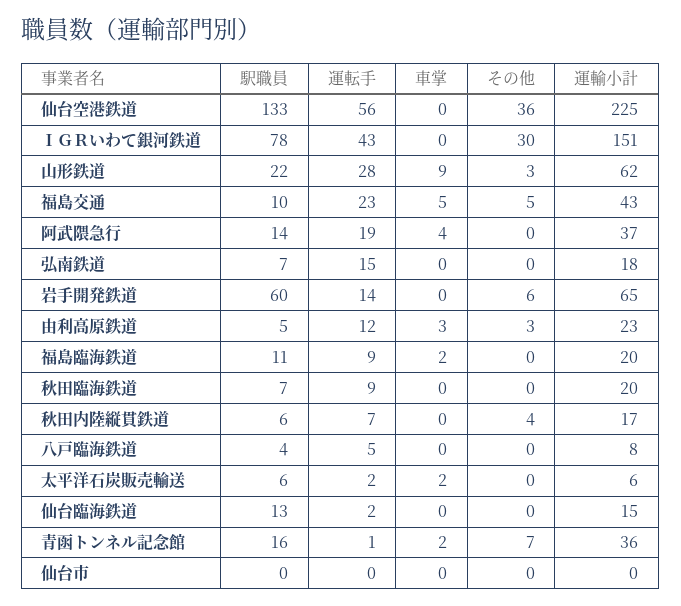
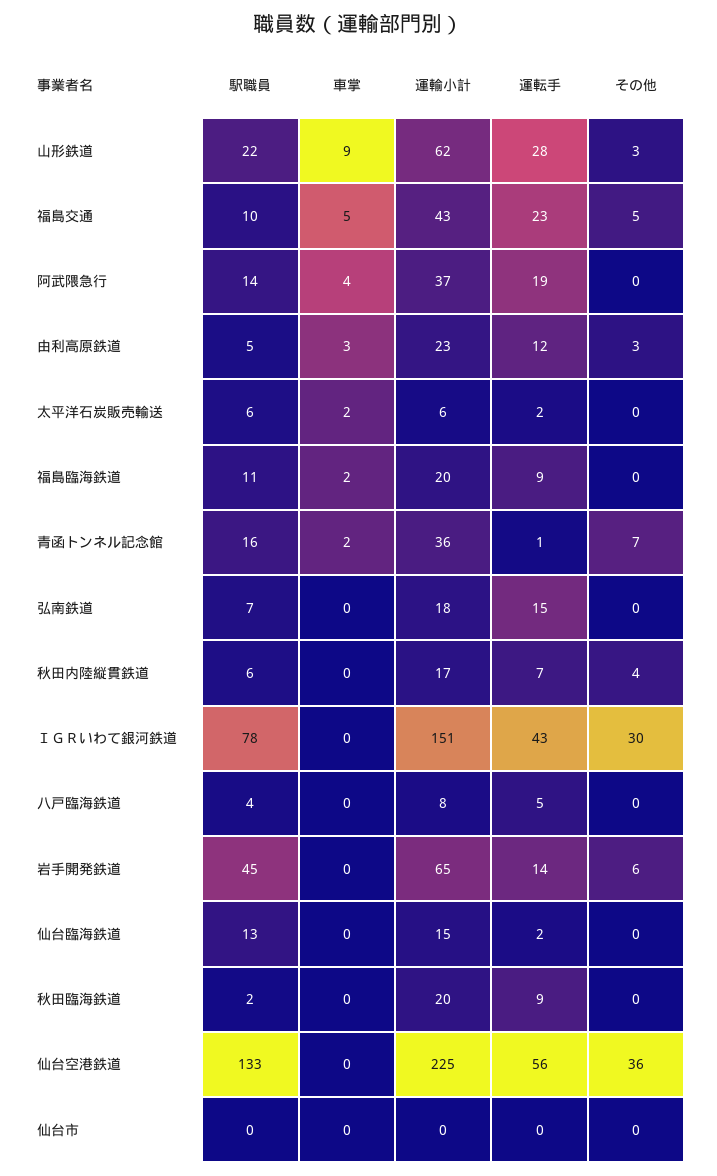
  {
    "駅職員": {
      "仙台空港鉄道": 133,
      "ＩＧＲいわて銀河鉄道": 78,
      "山形鉄道": 22,
      "福島交通": 10,
      "阿武隈急行": 14,
      "弘南鉄道": 7,
-     "岩手開発鉄道": 60,
+     "岩手開発鉄道": 45,
      "由利高原鉄道": 5,
      "福島臨海鉄道": 11,
-     "秋田臨海鉄道": 7,
+     "秋田臨海鉄道": 2,
      "秋田内陸縦貫鉄道": 6,
      "八戸臨海鉄道": 4,
      "太平洋石炭販売輸送": 6,
      "仙台臨海鉄道": 13,
      "青函トンネル記念館": 16,
      "仙台市": 0
    },
    "運転手": {
      "仙台空港鉄道": 56,
      "ＩＧＲいわて銀河鉄道": 43,
      "山形鉄道": 28,
      "福島交通": 23,
      "阿武隈急行": 19,
      "弘南鉄道": 15,
      "岩手開発鉄道": 14,
      "由利高原鉄道": 12,
      "福島臨海鉄道": 9,
      "秋田臨海鉄道": 9,
      "秋田内陸縦貫鉄道": 7,
      "八戸臨海鉄道": 5,
      "太平洋石炭販売輸送": 2,
      "仙台臨海鉄道": 2,
      "青函トンネル記念館": 1,
      "仙台市": 0
    },
    "車掌": {
      "仙台空港鉄道": 0,
      "ＩＧＲいわて銀河鉄道": 0,
      "山形鉄道": 9,
      "福島交通": 5,
      "阿武隈急行": 4,
      "弘南鉄道": 0,
      "岩手開発鉄道": 0,
      "由利高原鉄道": 3,
      "福島臨海鉄道": 2,
      "秋田臨海鉄道": 0,
      "秋田内陸縦貫鉄道": 0,
      "八戸臨海鉄道": 0,
      "太平洋石炭販売輸送": 2,
      "仙台臨海鉄道": 0,
      "青函トンネル記念館": 2,
      "仙台市": 0
    },
    "その他": {
      "仙台空港鉄道": 36,
      "ＩＧＲいわて銀河鉄道": 30,
      "山形鉄道": 3,
      "福島交通": 5,
      "阿武隈急行": 0,
      "弘南鉄道": 0,
      "岩手開発鉄道": 6,
      "由利高原鉄道": 3,
      "福島臨海鉄道": 0,
      "秋田臨海鉄道": 0,
      "秋田内陸縦貫鉄道": 4,
      "八戸臨海鉄道": 0,
      "太平洋石炭販売輸送": 0,
      "仙台臨海鉄道": 0,
      "青函トンネル記念館": 7,
      "仙台市": 0
    },
    "運輸小計": {
      "仙台空港鉄道": 225,
      "ＩＧＲいわて銀河鉄道": 151,
      "山形鉄道": 62,
      "福島交通": 43,
      "阿武隈急行": 37,
      "弘南鉄道": 18,
      "岩手開発鉄道": 65,
      "由利高原鉄道": 23,
      "福島臨海鉄道": 20,
      "秋田臨海鉄道": 20,
      "秋田内陸縦貫鉄道": 17,
      "八戸臨海鉄道": 8,
      "太平洋石炭販売輸送": 6,
      "仙台臨海鉄道": 15,
      "青函トンネル記念館": 36,
      "仙台市": 0
    }
  }

